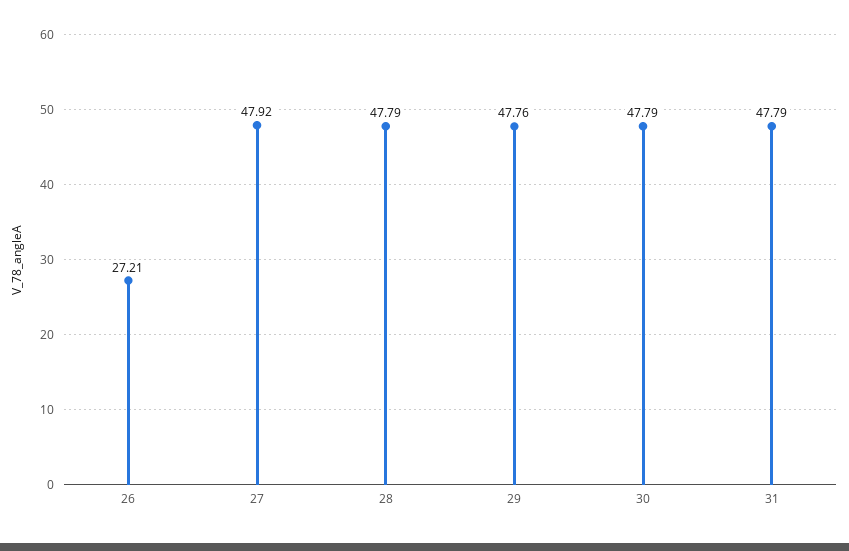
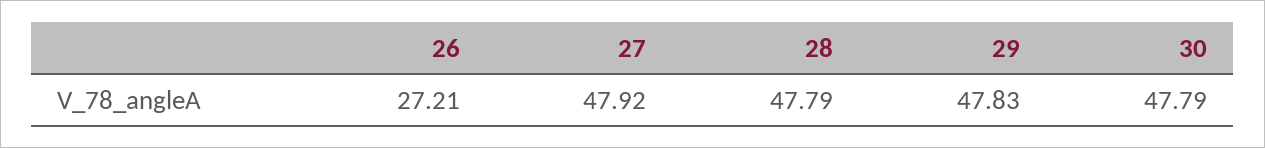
  {
    "26": 27.21,
    "27": 47.92,
    "28": 47.79,
-   "29": 47.76,
+   "29": 47.83,
-   "30": 47.79,
+   "30": 47.79
-   "31": 47.79
  }

